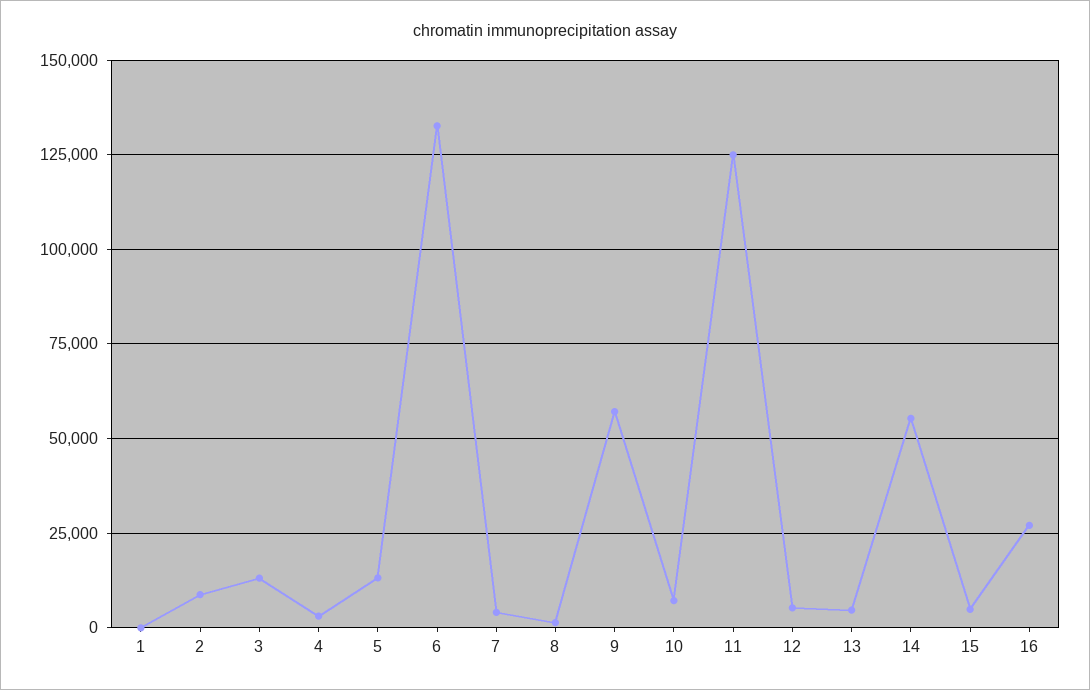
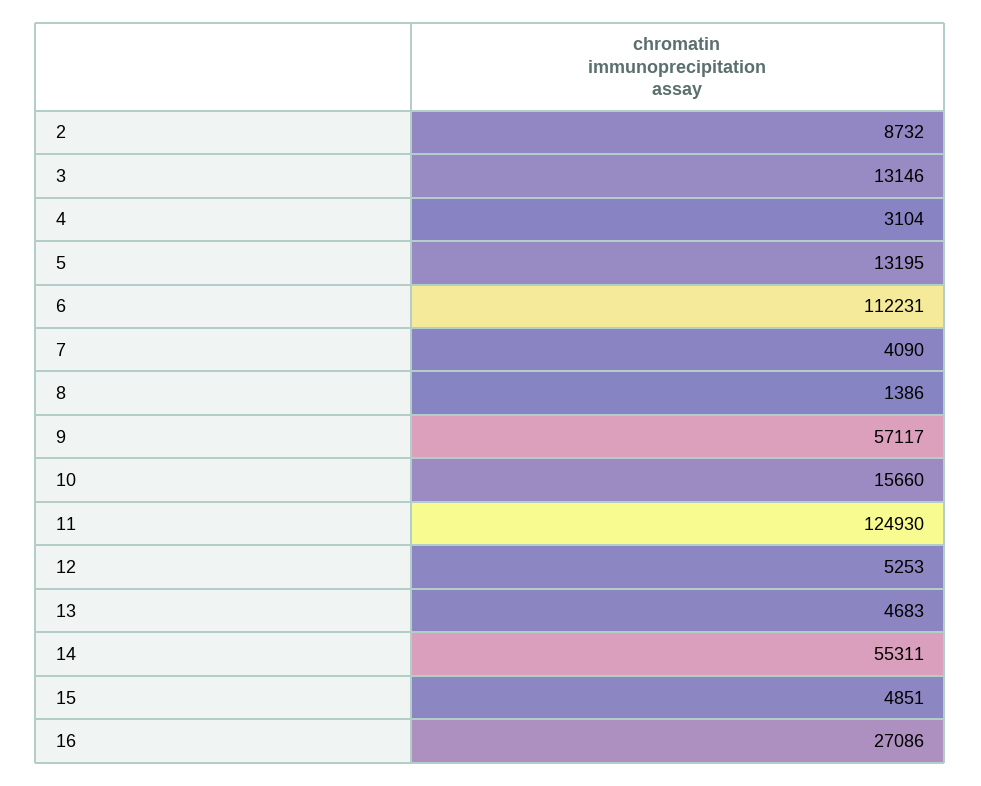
  {
-   "1": 0,
    "2": 8732,
    "3": 13146,
    "4": 3104,
    "5": 13195,
-   "6": 132500,
+   "6": 112231,
    "7": 4090,
    "8": 1386,
    "9": 57117,
-   "10": 7500,
+   "10": 15660,
    "11": 124930,
    "12": 5253,
    "13": 4683,
    "14": 55311,
    "15": 4851,
    "16": 27086
  }

